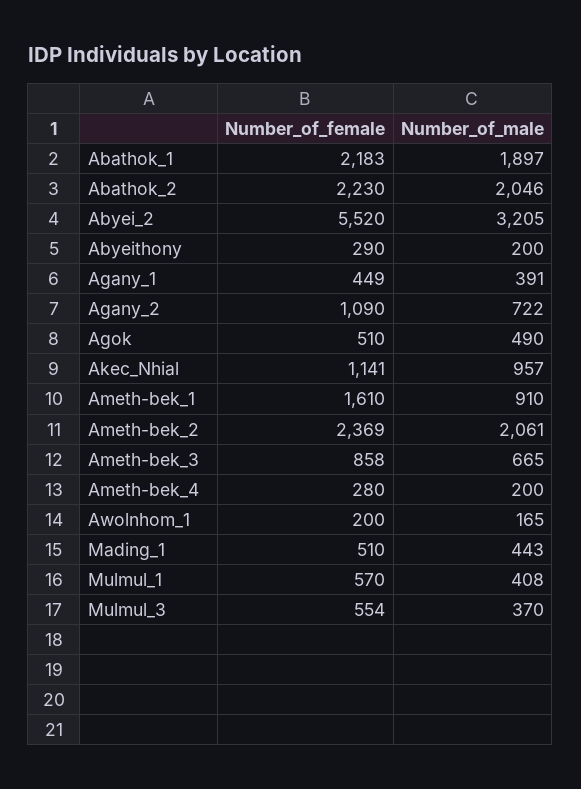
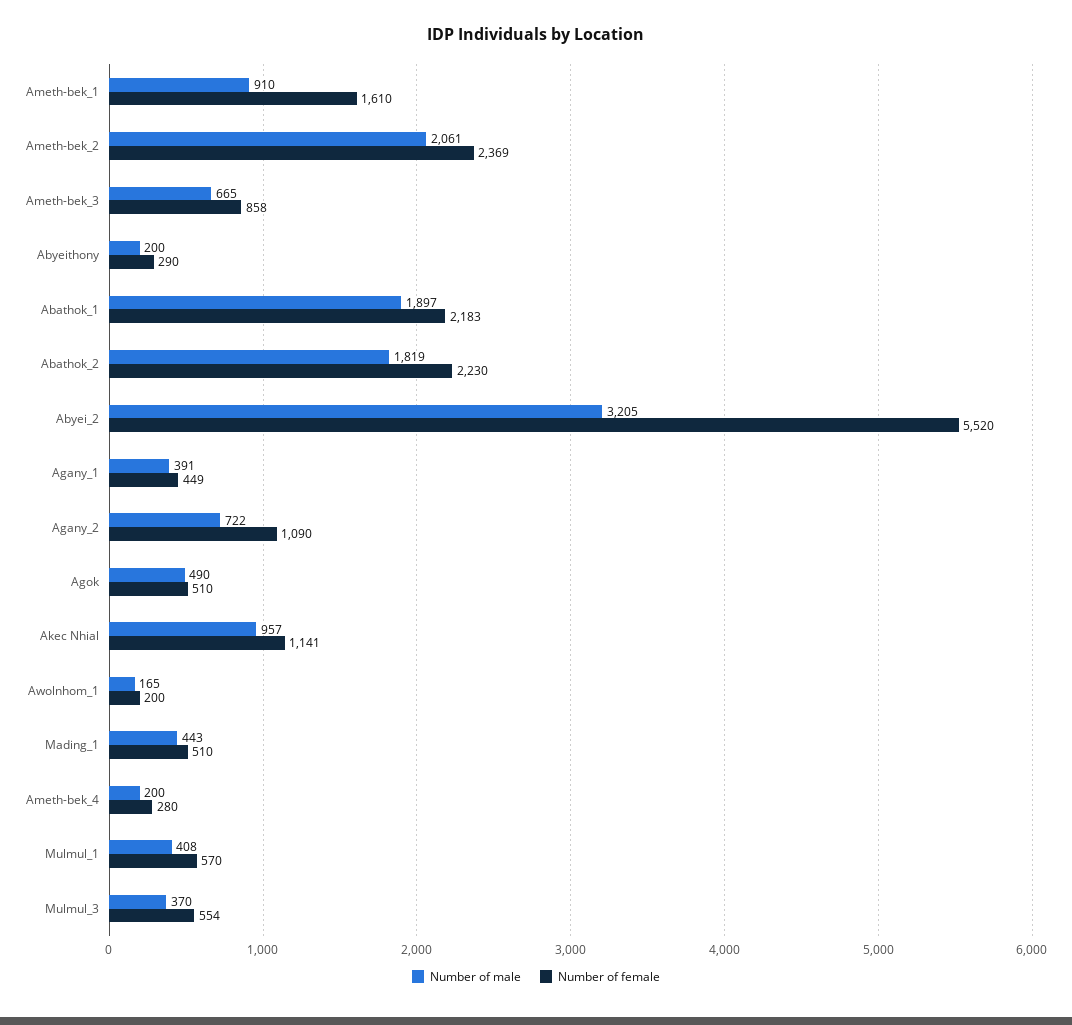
  {
    "Number_of_female": {
      "Abathok_1": 2183,
      "Abathok_2": 2230,
      "Abyei_2": 5520,
      "Abyeithony": 290,
      "Agany_1": 449,
      "Agany_2": 1090,
      "Agok": 510,
      "Akec_Nhial": 1141,
      "Ameth-bek_1": 1610,
      "Ameth-bek_2": 2369,
      "Ameth-bek_3": 858,
      "Ameth-bek_4": 280,
      "Awolnhom_1": 200,
      "Mading_1": 510,
      "Mulmul_1": 570,
      "Mulmul_3": 554
    },
    "Number_of_male": {
      "Abathok_1": 1897,
-     "Abathok_2": 2046,
+     "Abathok_2": 1819,
      "Abyei_2": 3205,
      "Abyeithony": 200,
      "Agany_1": 391,
      "Agany_2": 722,
      "Agok": 490,
      "Akec_Nhial": 957,
      "Ameth-bek_1": 910,
      "Ameth-bek_2": 2061,
      "Ameth-bek_3": 665,
      "Ameth-bek_4": 200,
      "Awolnhom_1": 165,
      "Mading_1": 443,
      "Mulmul_1": 408,
      "Mulmul_3": 370
    }
  }

